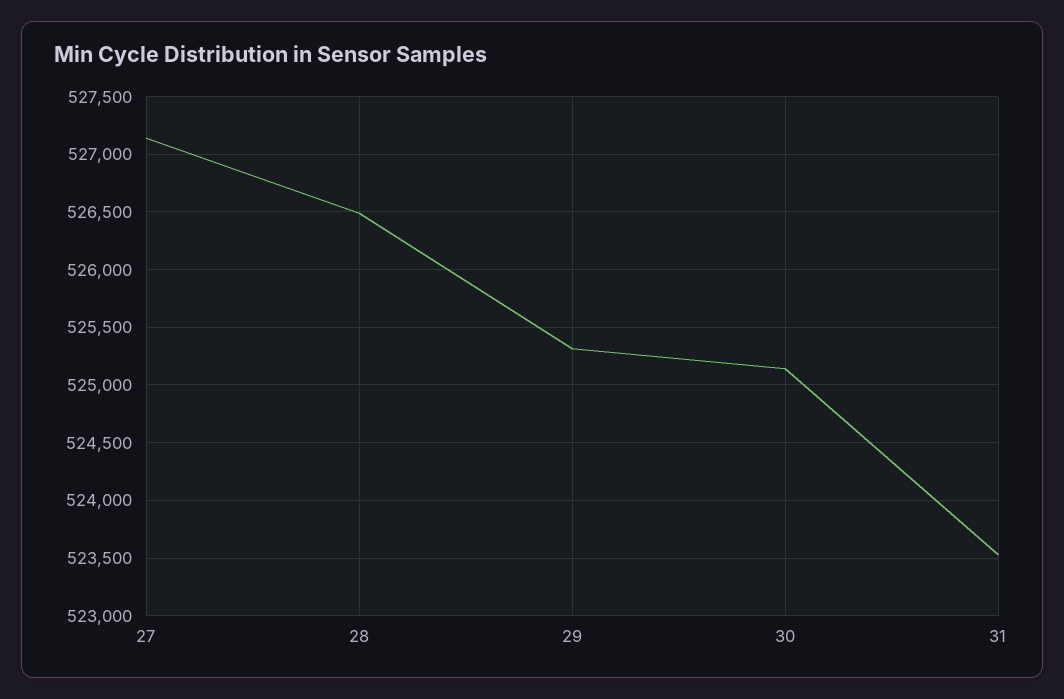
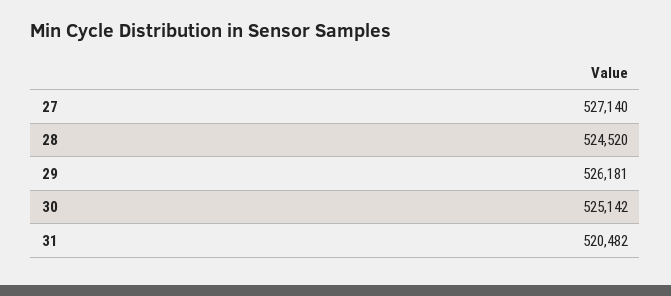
  {
    "27": 527140,
-   "28": 526500,
+   "28": 524520,
-   "29": 525300,
+   "29": 526181,
    "30": 525142,
-   "31": 523500
+   "31": 520482
  }

